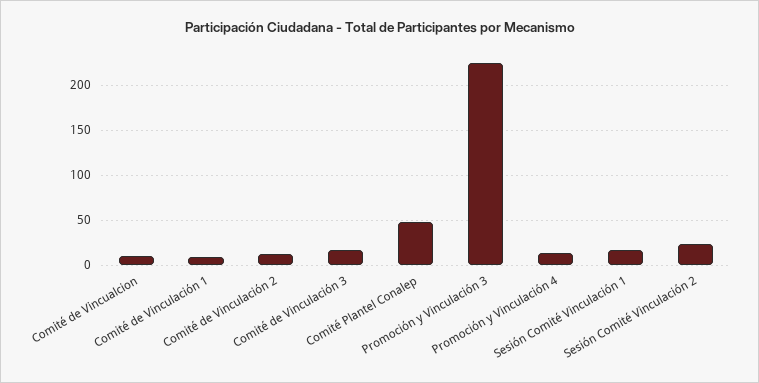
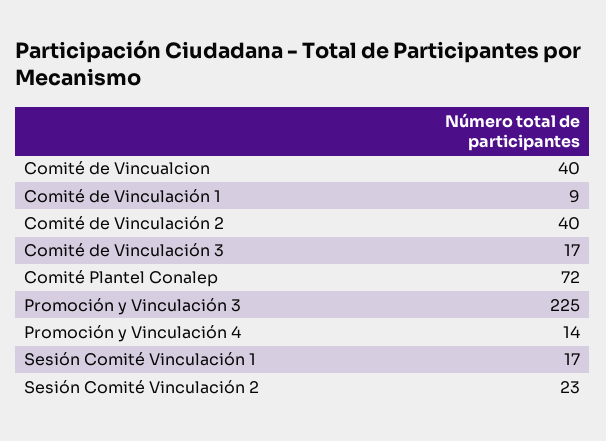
  {
-   "Comité de Vincualcion": 10,
+   "Comité de Vincualcion": 40,
    "Comité de Vinculación 1": 9,
-   "Comité de Vinculación 2": 10,
+   "Comité de Vinculación 2": 40,
    "Comité de Vinculación 3": 17,
-   "Comité Plantel Conalep": 50,
+   "Comité Plantel Conalep": 72,
    "Promoción y Vinculación 3": 225,
    "Promoción y Vinculación 4": 14,
    "Sesión Comité Vinculación 1": 17,
    "Sesión Comité Vinculación 2": 23
  }

